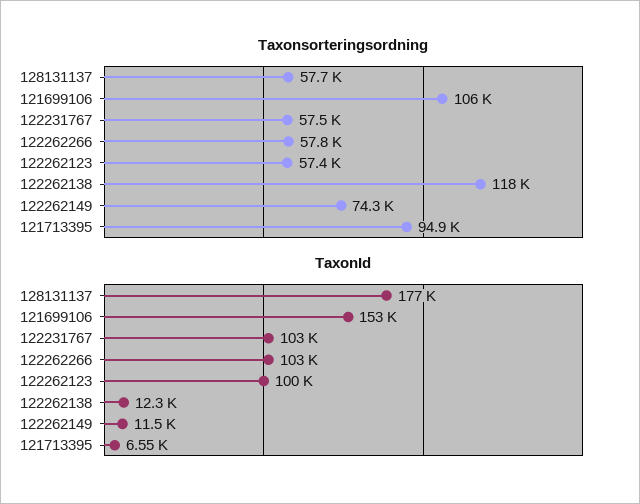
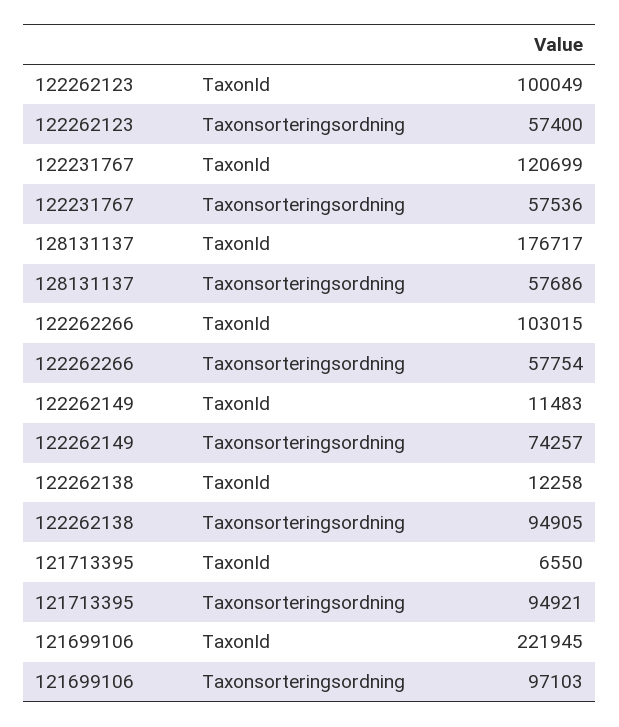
  {
    "Taxonsorteringsordning": {
      "128131137": 57686,
-     "121699106": 106000,
+     "121699106": 97103,
      "122231767": 57536,
      "122262266": 57754,
      "122262123": 57400,
-     "122262138": 118000,
+     "122262138": 94905,
      "122262149": 74257,
      "121713395": 94921
    },
    "TaxonId": {
      "128131137": 176717,
-     "121699106": 153000,
+     "121699106": 221945,
-     "122231767": 103000,
+     "122231767": 120699,
      "122262266": 103015,
      "122262123": 100049,
      "122262138": 12258,
      "122262149": 11483,
      "121713395": 6550
    }
  }

